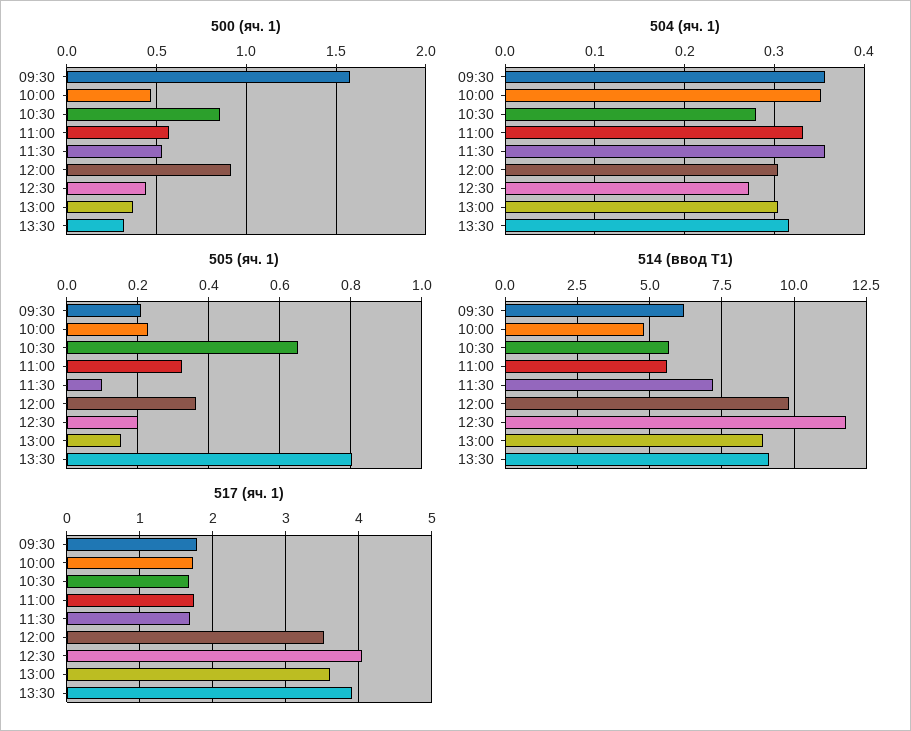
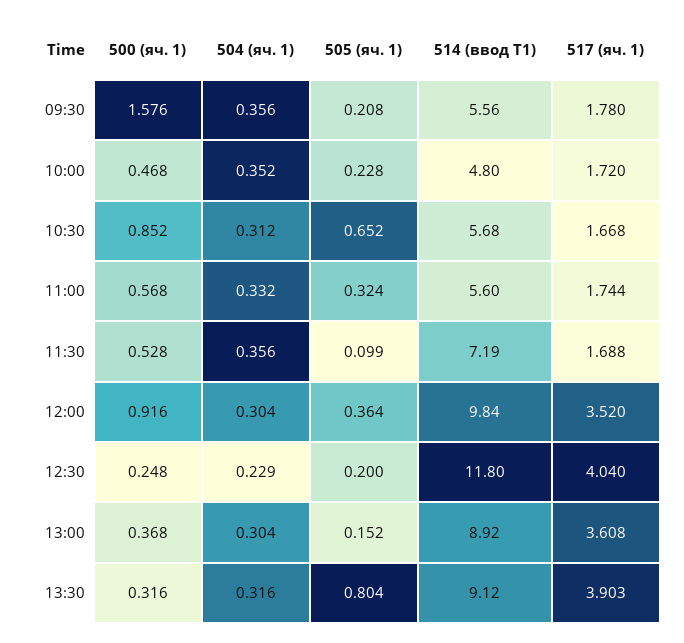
  {
    "500 (яч. 1)": {
      "09:30": 1.576,
      "10:00": 0.468,
      "10:30": 0.852,
      "11:00": 0.568,
      "11:30": 0.528,
      "12:00": 0.916,
-     "12:30": 0.45,
+     "12:30": 0.248,
      "13:00": 0.368,
      "13:30": 0.316
    },
    "504 (яч. 1)": {
      "09:30": 0.356,
      "10:00": 0.352,
-     "10:30": 0.28,
+     "10:30": 0.312,
      "11:00": 0.332,
      "11:30": 0.356,
      "12:00": 0.304,
-     "12:30": 0.27,
+     "12:30": 0.229,
      "13:00": 0.304,
      "13:30": 0.316
    },
    "505 (яч. 1)": {
      "09:30": 0.208,
      "10:00": 0.228,
      "10:30": 0.652,
      "11:00": 0.324,
      "11:30": 0.099,
      "12:00": 0.364,
      "12:30": 0.2,
      "13:00": 0.152,
      "13:30": 0.804
    },
    "514 (ввод Т1)": {
-     "09:30": 6.25,
+     "09:30": 5.56,
      "10:00": 4.8,
      "10:30": 5.68,
      "11:00": 5.6,
      "11:30": 7.19,
      "12:00": 9.84,
      "12:30": 11.8,
      "13:00": 8.92,
      "13:30": 9.12
    },
    "517 (яч. 1)": {
      "09:30": 1.78,
      "10:00": 1.72,
      "10:30": 1.668,
      "11:00": 1.744,
      "11:30": 1.688,
      "12:00": 3.52,
      "12:30": 4.04,
      "13:00": 3.608,
      "13:30": 3.903
    }
  }

